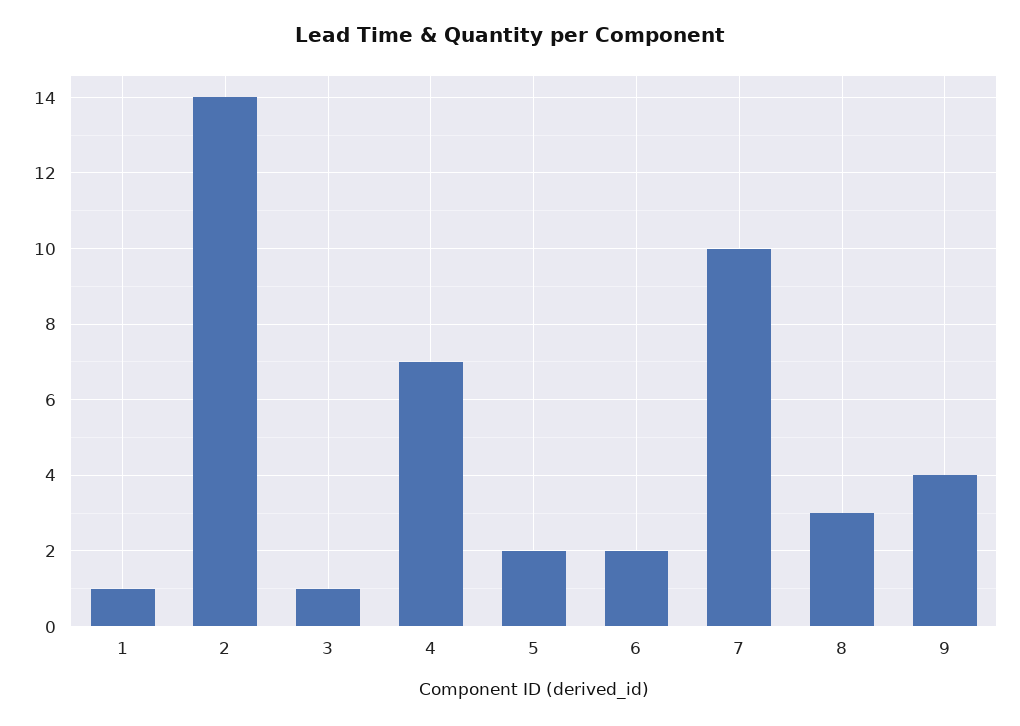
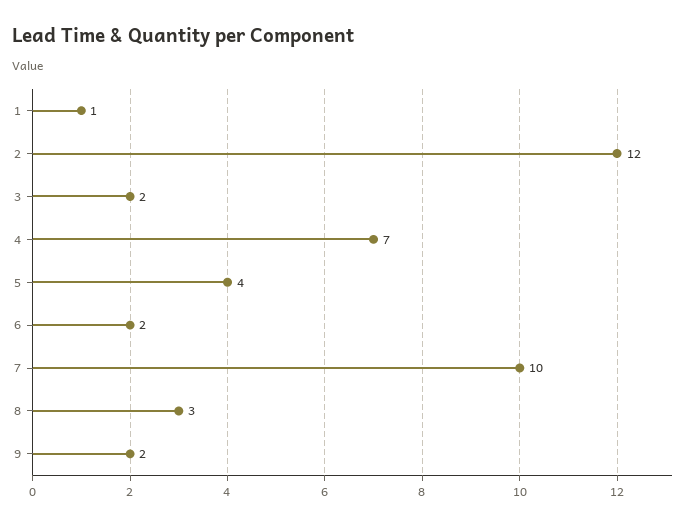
  {
    "1": 1,
-   "2": 14,
+   "2": 12,
-   "3": 1,
+   "3": 2,
    "4": 7,
-   "5": 2,
+   "5": 4,
    "6": 2,
    "7": 10,
    "8": 3,
-   "9": 4
+   "9": 2
  }

